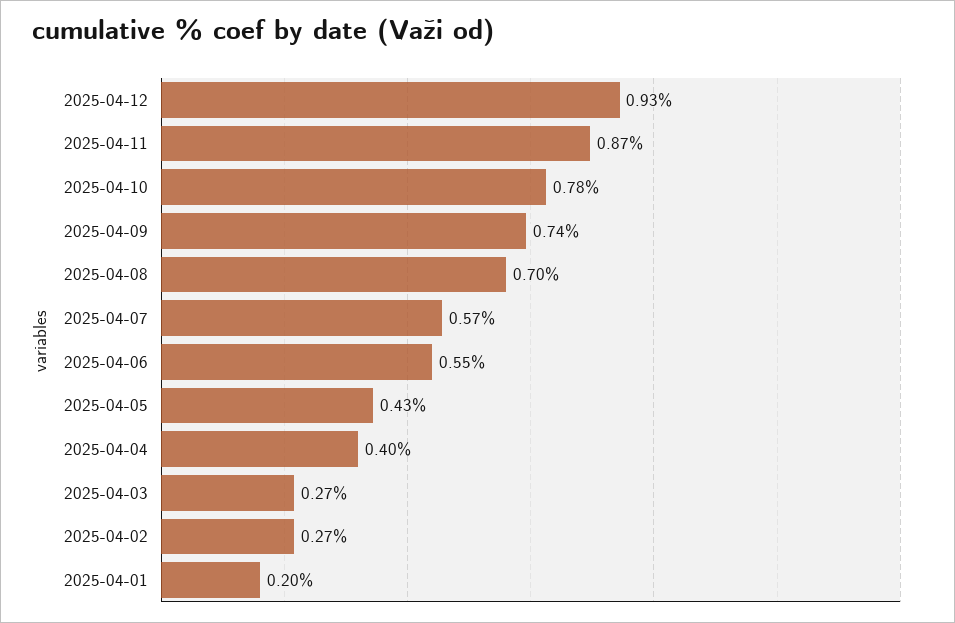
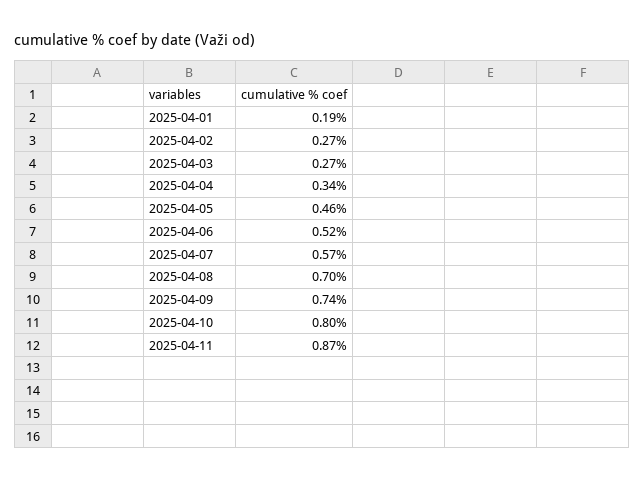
  {
-   "2025-04-12": 0.93,
    "2025-04-11": 0.87,
-   "2025-04-10": 0.78,
+   "2025-04-10": 0.8,
    "2025-04-09": 0.74,
    "2025-04-08": 0.7,
    "2025-04-07": 0.57,
-   "2025-04-06": 0.55,
+   "2025-04-06": 0.52,
-   "2025-04-05": 0.43,
+   "2025-04-05": 0.46,
-   "2025-04-04": 0.4,
+   "2025-04-04": 0.34,
    "2025-04-03": 0.27,
    "2025-04-02": 0.27,
-   "2025-04-01": 0.2
+   "2025-04-01": 0.19
  }

